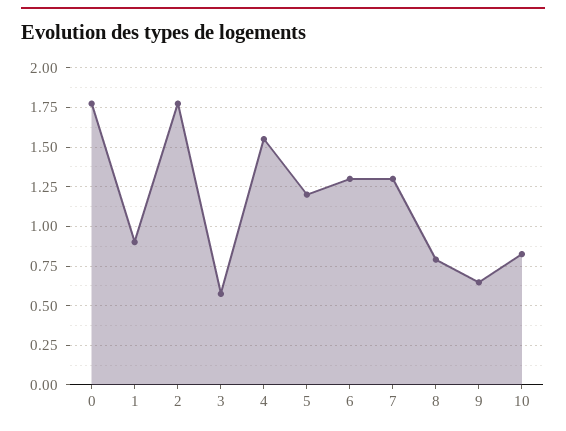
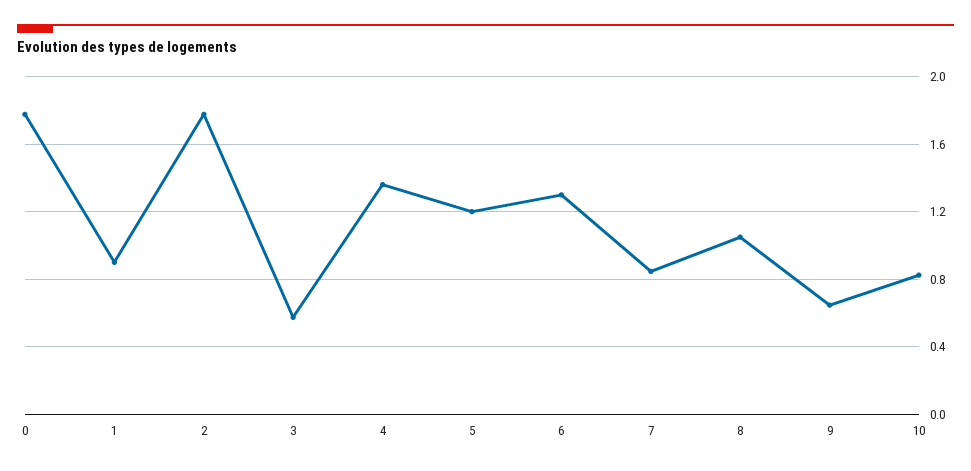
  {
    "0": 1.8,
    "1": 0.9,
    "2": 1.8,
    "3": 0.6,
-   "4": 1.55,
+   "4": 1.35,
    "5": 1.2,
    "6": 1.3,
-   "7": 1.3,
+   "7": 0.85,
-   "8": 0.8,
+   "8": 1.05,
    "9": 0.65,
    "10": 0.85
  }

